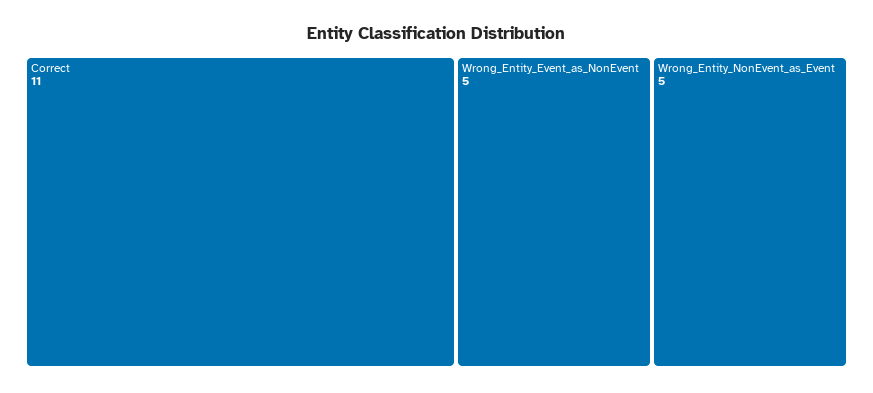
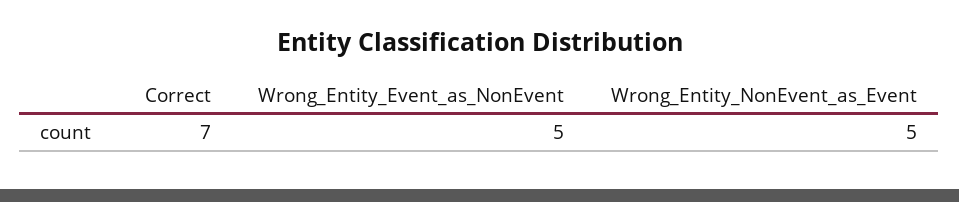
  {
-   "Correct": 11,
+   "Correct": 7,
    "Wrong_Entity_Event_as_NonEvent": 5,
    "Wrong_Entity_NonEvent_as_Event": 5
  }

